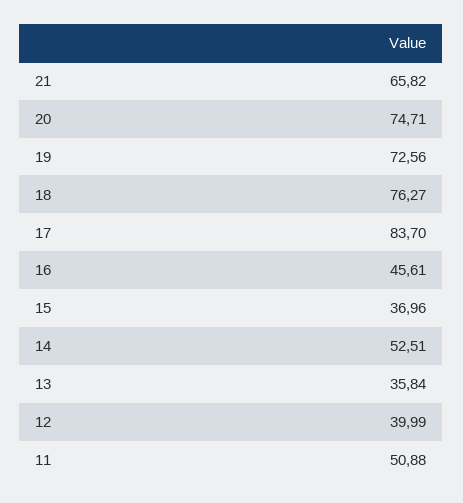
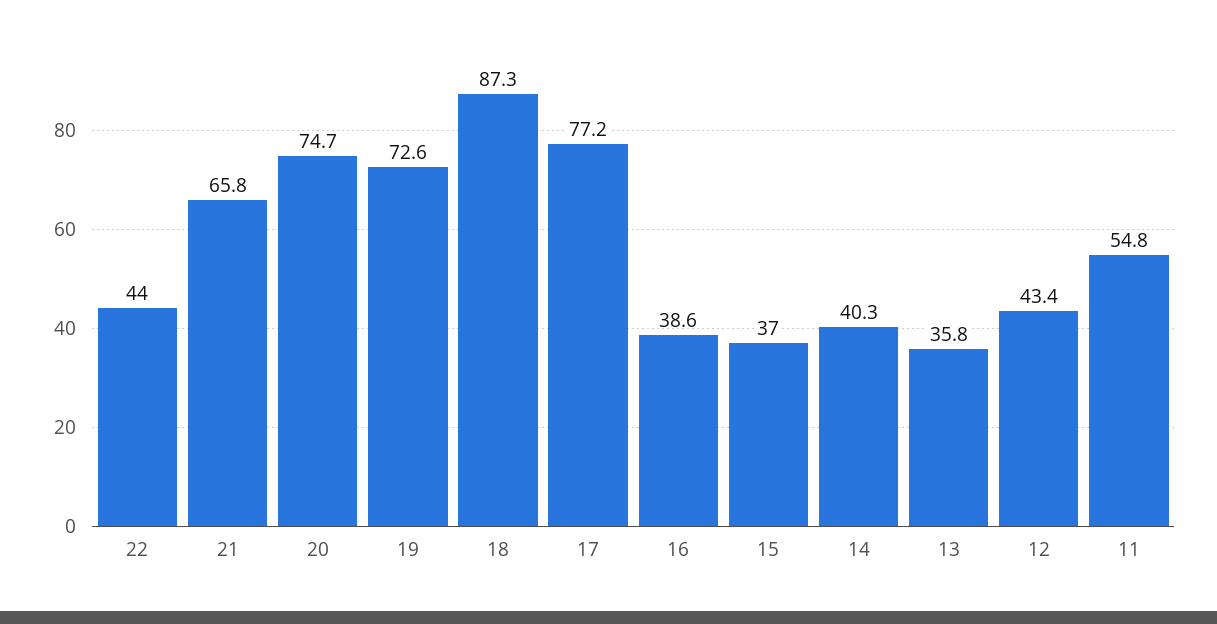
  {
    "21": 65.82,
    "20": 74.71,
    "19": 72.56,
-   "18": 76.27,
+   "18": 87.3,
-   "17": 83.7,
+   "17": 77.2,
-   "16": 45.61,
+   "16": 38.6,
    "15": 36.96,
-   "14": 52.51,
+   "14": 40.3,
    "13": 35.84,
-   "12": 39.99,
+   "12": 43.4,
-   "11": 50.88
+   "11": 54.8,
+   "22": 44
  }

